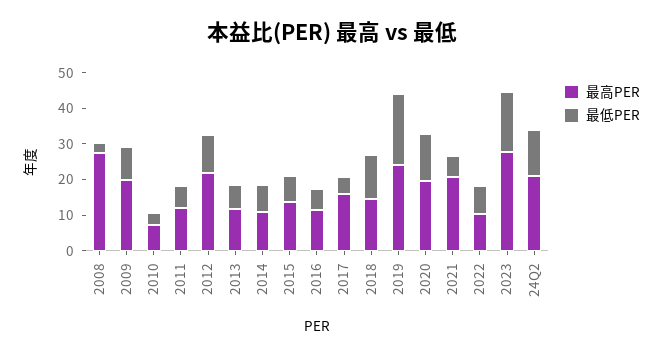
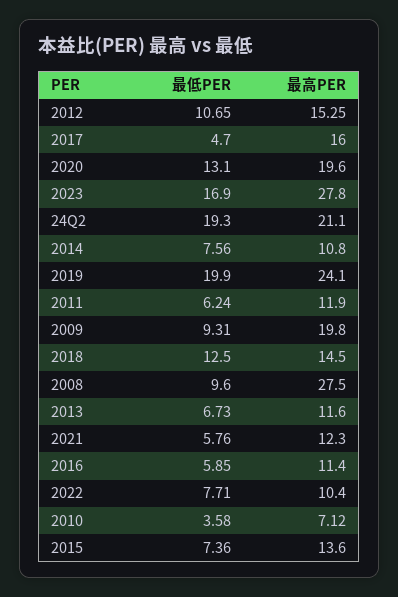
  {
    "最高PER": {
      "2008": 27.5,
      "2009": 19.8,
      "2010": 7.12,
      "2011": 11.9,
-     "2012": 22.5,
+     "2012": 15.25,
      "2013": 11.6,
      "2014": 10.8,
      "2015": 13.6,
      "2016": 11.4,
      "2017": 16,
      "2018": 14.5,
      "2019": 24.1,
      "2020": 19.6,
-     "2021": 20,
+     "2021": 12.3,
      "2022": 10.4,
      "2023": 27.8,
      "24Q2": 21.1
    },
    "最低PER": {
-     "2008": 2.5,
+     "2008": 9.6,
      "2009": 9.31,
      "2010": 3.58,
      "2011": 6.24,
      "2012": 10.65,
      "2013": 6.73,
      "2014": 7.56,
      "2015": 7.36,
      "2016": 5.85,
      "2017": 4.7,
      "2018": 12.5,
      "2019": 19.9,
      "2020": 13.1,
      "2021": 5.76,
      "2022": 7.71,
      "2023": 16.9,
-     "24Q2": 12.5
+     "24Q2": 19.3
    }
  }

